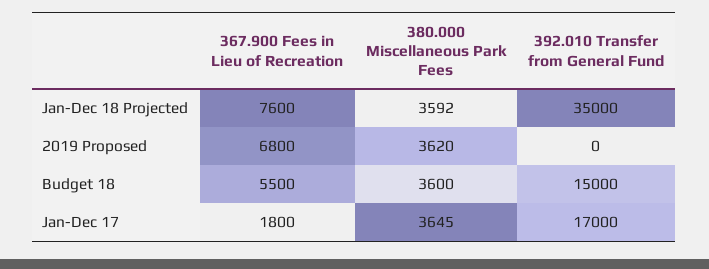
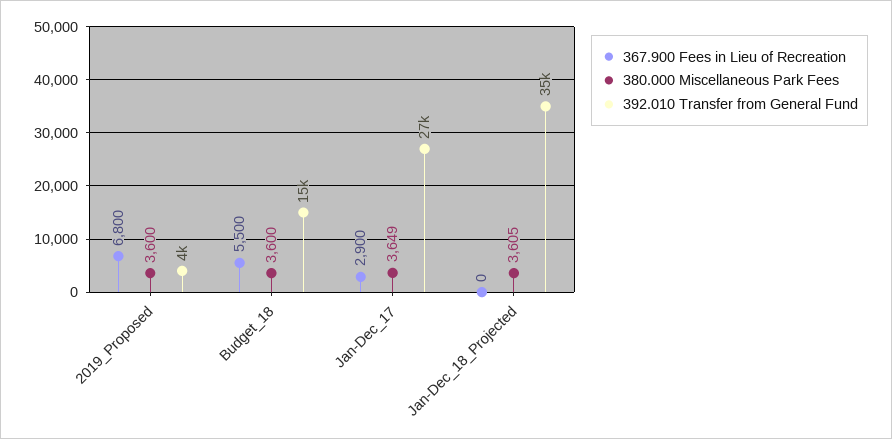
  {
    "367.900 Fees in Lieu of Recreation": {
-     "Jan-Dec 18 Projected": 7600,
+     "Jan-Dec 18 Projected": 0,
      "2019 Proposed": 6800,
      "Budget 18": 5500,
-     "Jan-Dec 17": 1800
+     "Jan-Dec 17": 2900
    },
    "380.000 Miscellaneous Park Fees": {
-     "Jan-Dec 18 Projected": 3592,
+     "Jan-Dec 18 Projected": 3605,
-     "2019 Proposed": 3620,
+     "2019 Proposed": 3600,
      "Budget 18": 3600,
-     "Jan-Dec 17": 3645
+     "Jan-Dec 17": 3649
    },
    "392.010 Transfer from General Fund": {
      "Jan-Dec 18 Projected": 35000,
-     "2019 Proposed": 0,
+     "2019 Proposed": 4000,
      "Budget 18": 15000,
-     "Jan-Dec 17": 17000
+     "Jan-Dec 17": 27000
    }
  }

